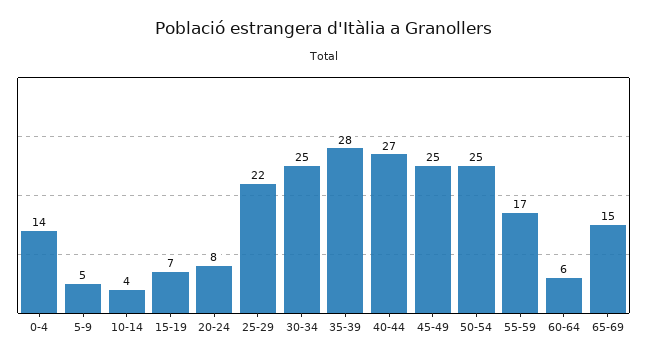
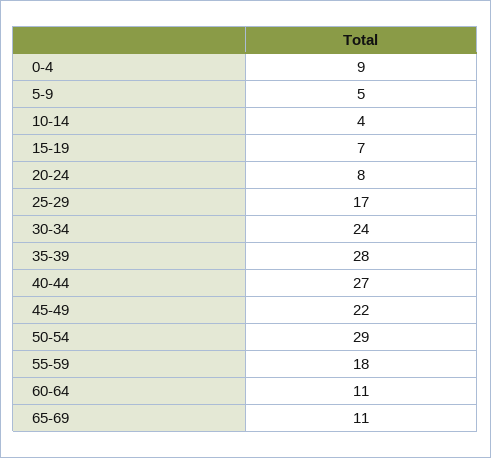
  {
-   "0-4": 14,
+   "0-4": 9,
    "5-9": 5,
    "10-14": 4,
    "15-19": 7,
    "20-24": 8,
-   "25-29": 22,
+   "25-29": 17,
-   "30-34": 25,
+   "30-34": 24,
    "35-39": 28,
    "40-44": 27,
-   "45-49": 25,
+   "45-49": 22,
-   "50-54": 25,
+   "50-54": 29,
-   "55-59": 17,
+   "55-59": 18,
-   "60-64": 6,
+   "60-64": 11,
-   "65-69": 15
+   "65-69": 11
  }

